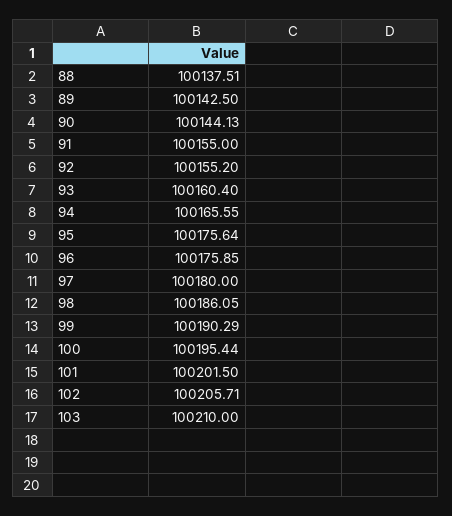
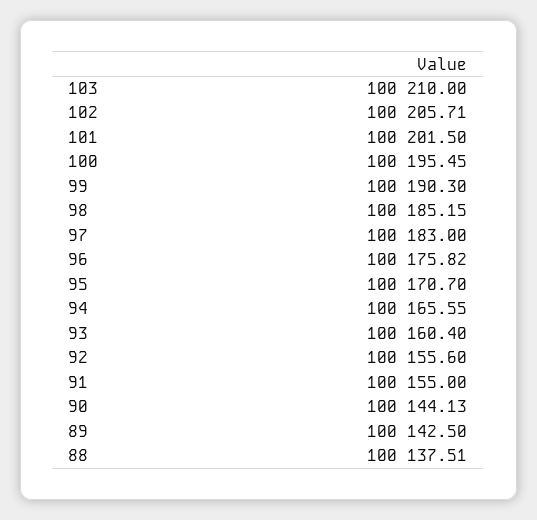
  {
    "88": 100137.51,
    "89": 100142.5,
    "90": 100144.13,
    "91": 100155,
-   "92": 100155.2,
+   "92": 100155.6,
    "93": 100160.4,
    "94": 100165.55,
-   "95": 100175.64,
+   "95": 100170.7,
-   "96": 100175.85,
+   "96": 100175.82,
-   "97": 100180,
+   "97": 100183,
-   "98": 100186.05,
+   "98": 100185.15,
-   "99": 100190.29,
+   "99": 100190.3,
-   "100": 100195.44,
+   "100": 100195.45,
    "101": 100201.5,
    "102": 100205.71,
    "103": 100210
  }

